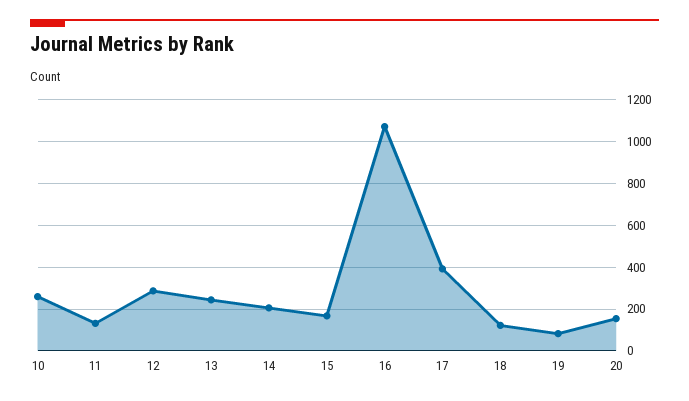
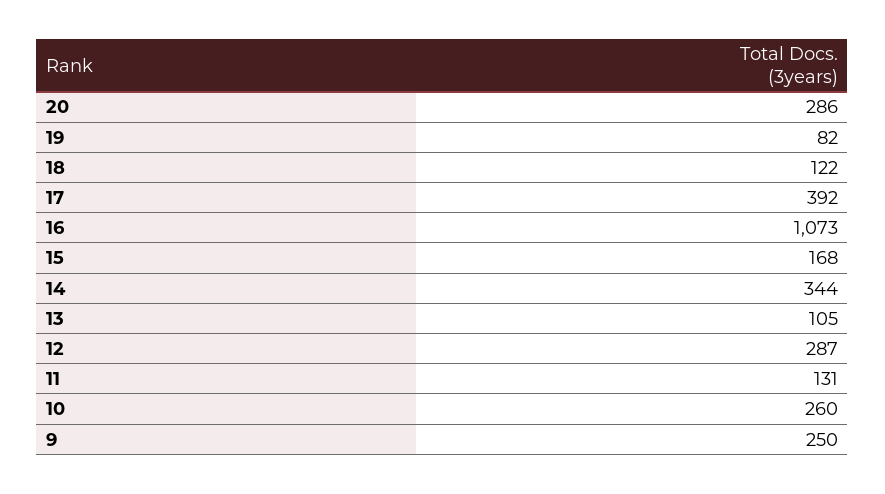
  {
    "10": 260,
    "11": 131,
    "12": 287,
-   "13": 250,
+   "13": 105,
-   "14": 200,
+   "14": 344,
    "15": 168,
    "16": 1073,
    "17": 392,
    "18": 122,
    "19": 82,
-   "20": 150
+   "20": 286,
+   "9": 250
  }

